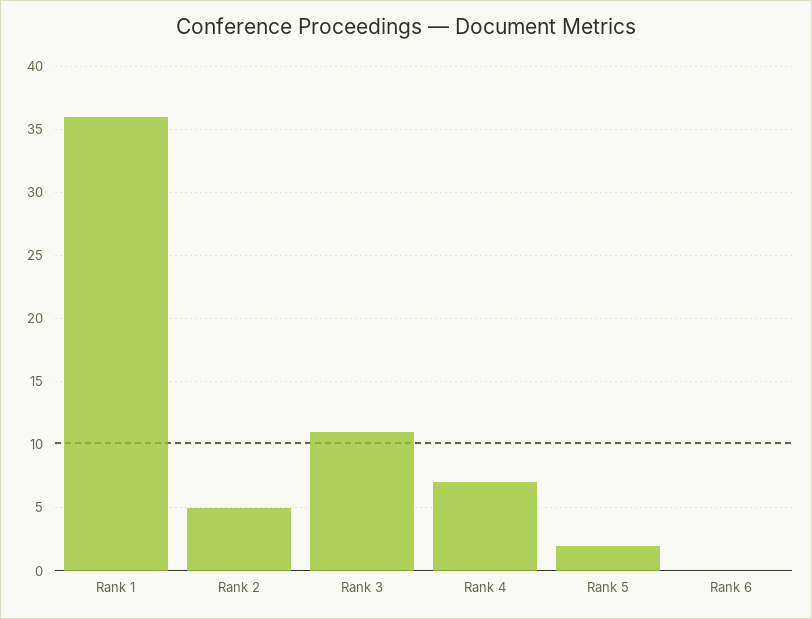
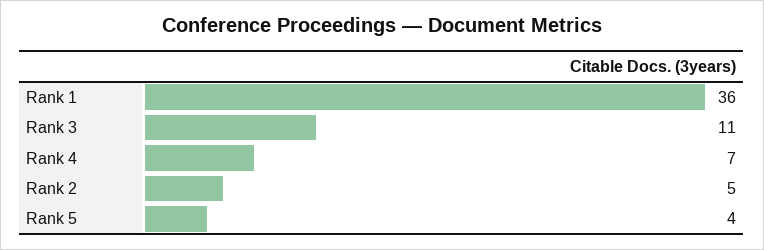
  {
    "Rank 1": 36,
    "Rank 2": 5,
    "Rank 3": 11,
    "Rank 4": 7,
-   "Rank 5": 2,
+   "Rank 5": 4
-   "Rank 6": 0
  }

